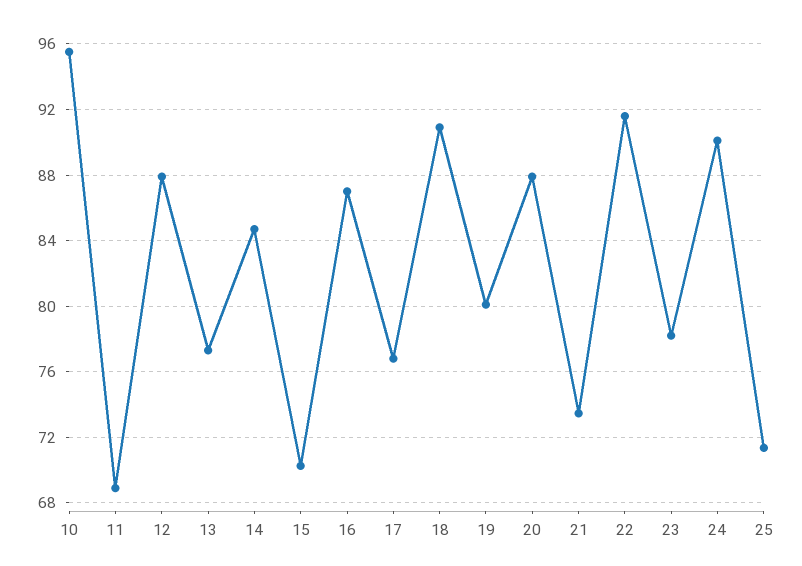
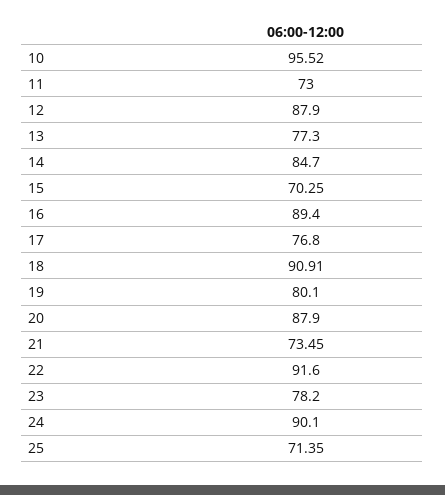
  {
    "10": 95.52,
-   "11": 69,
+   "11": 73,
    "12": 87.9,
    "13": 77.3,
    "14": 84.7,
    "15": 70.25,
-   "16": 87,
+   "16": 89.4,
    "17": 76.8,
    "18": 90.91,
    "19": 80.1,
    "20": 87.9,
    "21": 73.45,
    "22": 91.6,
    "23": 78.2,
    "24": 90.1,
    "25": 71.35
  }

